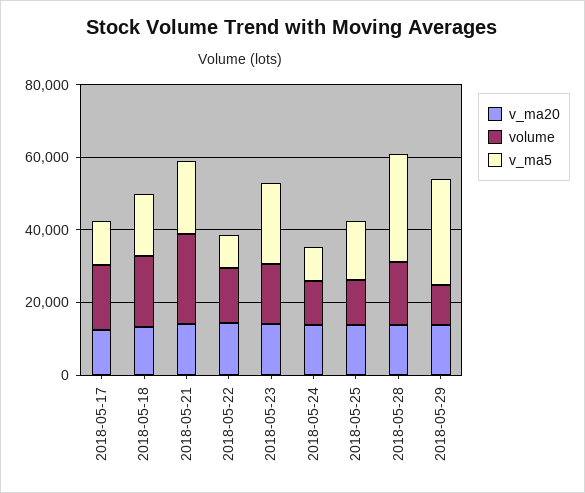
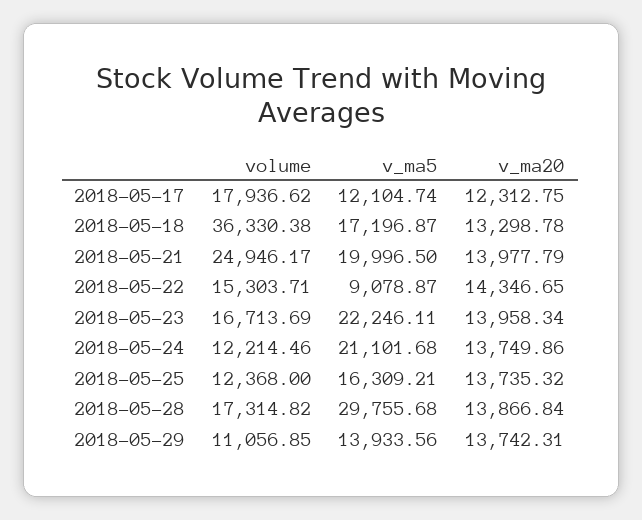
  {
    "v_ma20": {
      "2018-05-17": 12312.75,
      "2018-05-18": 13298.78,
      "2018-05-21": 13977.79,
      "2018-05-22": 14346.65,
      "2018-05-23": 13958.34,
      "2018-05-24": 13749.86,
      "2018-05-25": 13735.32,
      "2018-05-28": 13866.84,
      "2018-05-29": 13742.31
    },
    "volume": {
      "2018-05-17": 17936.62,
-     "2018-05-18": 20000,
+     "2018-05-18": 36330.38,
      "2018-05-21": 24946.17,
      "2018-05-22": 15303.71,
      "2018-05-23": 16713.69,
      "2018-05-24": 12214.46,
      "2018-05-25": 12368,
      "2018-05-28": 17314.82,
      "2018-05-29": 11056.85
    },
    "v_ma5": {
      "2018-05-17": 12104.74,
      "2018-05-18": 17196.87,
      "2018-05-21": 19996.5,
      "2018-05-22": 9078.87,
      "2018-05-23": 22246.11,
-     "2018-05-24": 10000,
+     "2018-05-24": 21101.68,
      "2018-05-25": 16309.21,
      "2018-05-28": 29755.68,
-     "2018-05-29": 30000
+     "2018-05-29": 13933.56
    }
  }

